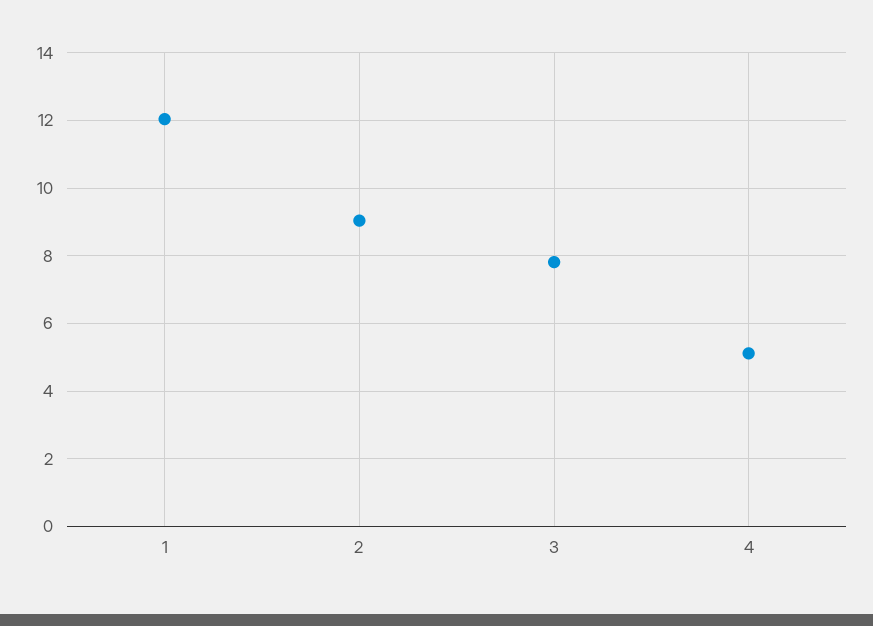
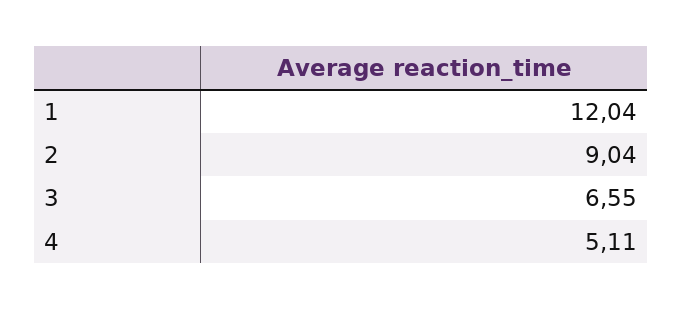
  {
    "1": 12.04,
    "2": 9.04,
-   "3": 7.8,
+   "3": 6.55,
    "4": 5.11
  }

